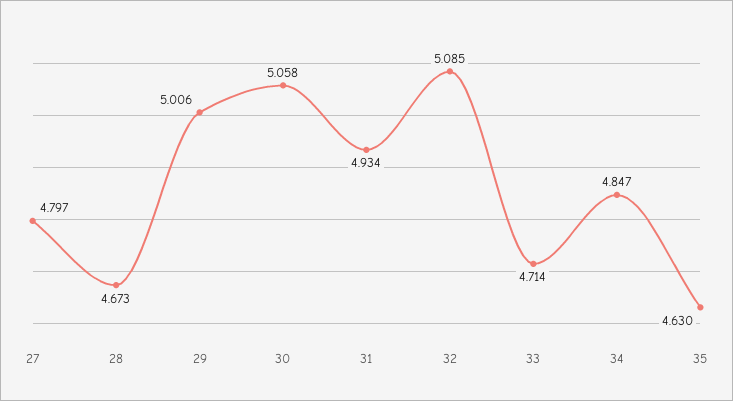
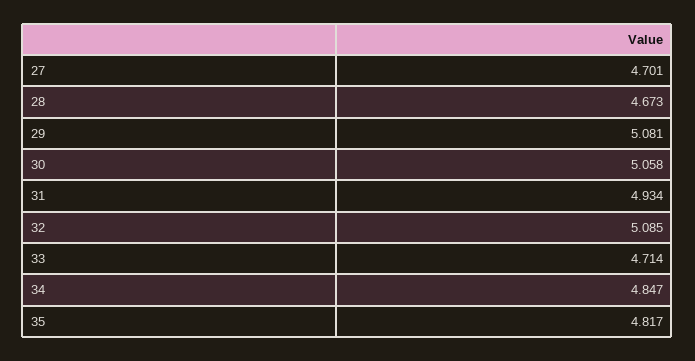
  {
-   "27": 4.797,
+   "27": 4.701,
    "28": 4.673,
-   "29": 5.006,
+   "29": 5.081,
    "30": 5.058,
    "31": 4.934,
    "32": 5.085,
    "33": 4.714,
    "34": 4.847,
-   "35": 4.63
+   "35": 4.817
  }

